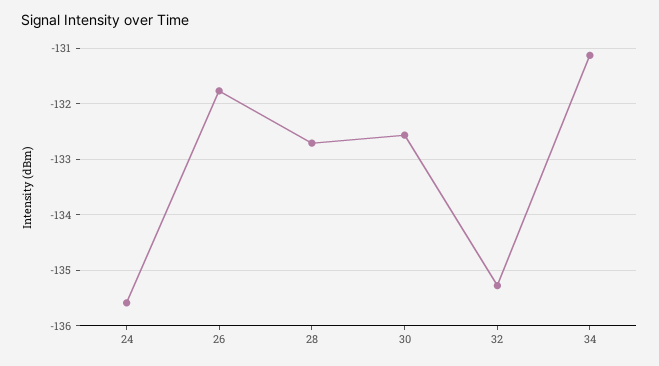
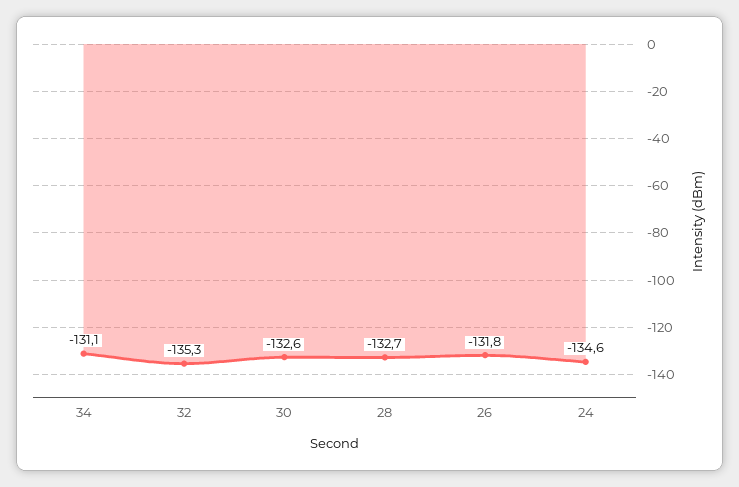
  {
-   "24": -135.6,
+   "24": -134.6,
    "26": -131.8,
    "28": -132.7,
    "30": -132.6,
    "32": -135.3,
    "34": -131.1
  }

